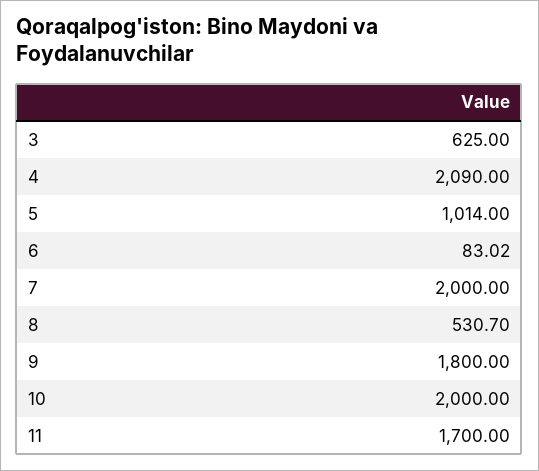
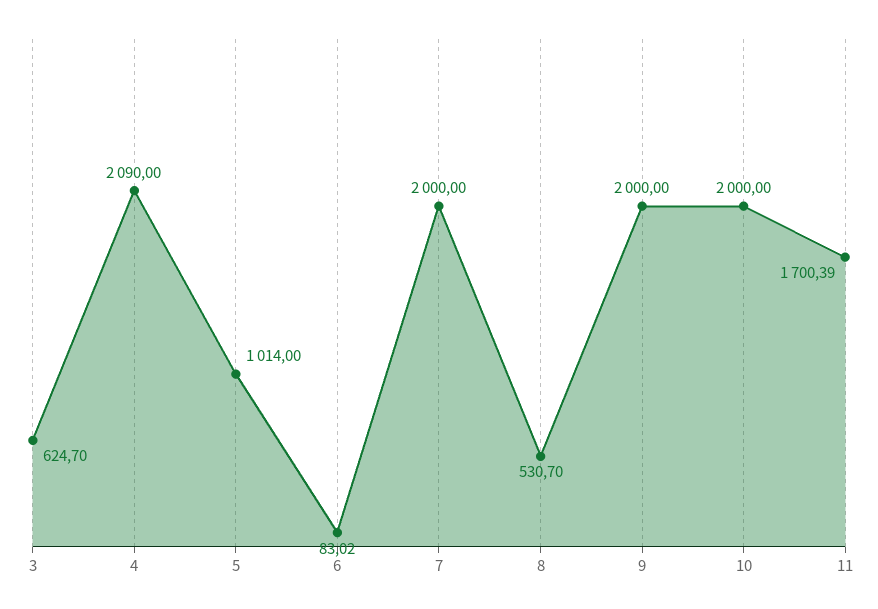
  {
-   "3": 625,
+   "3": 624.7,
    "4": 2090,
    "5": 1014,
    "6": 83.02,
    "7": 2000,
    "8": 530.7,
-   "9": 1800,
+   "9": 2000,
    "10": 2000,
-   "11": 1700
+   "11": 1700.39
  }

